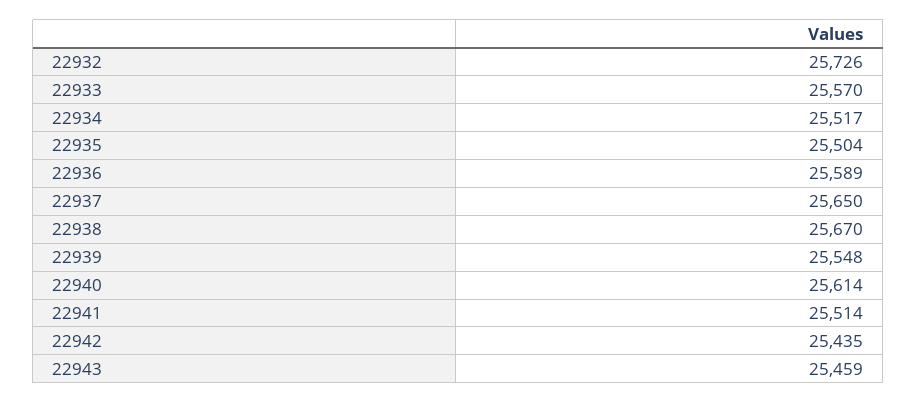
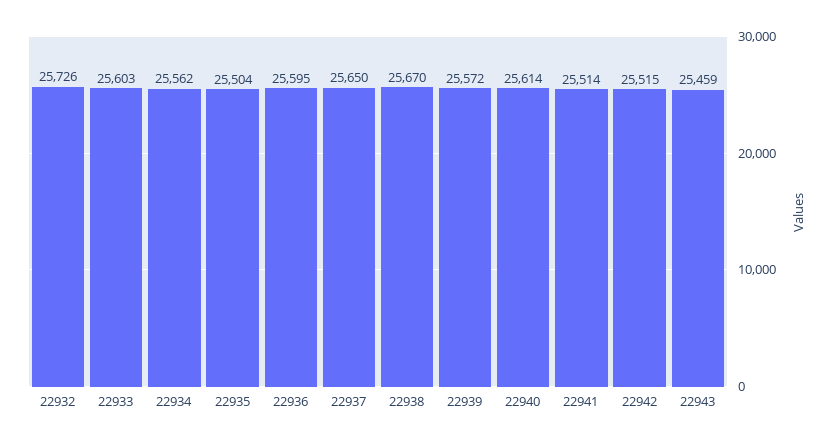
  {
    "22932": 25726,
-   "22933": 25570,
+   "22933": 25603,
-   "22934": 25517,
+   "22934": 25562,
    "22935": 25504,
-   "22936": 25589,
+   "22936": 25595,
    "22937": 25650,
    "22938": 25670,
-   "22939": 25548,
+   "22939": 25572,
    "22940": 25614,
    "22941": 25514,
-   "22942": 25435,
+   "22942": 25515,
    "22943": 25459
  }

